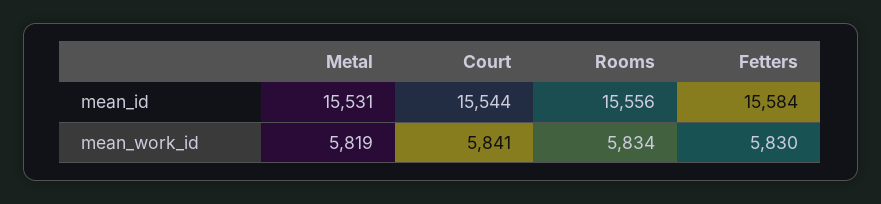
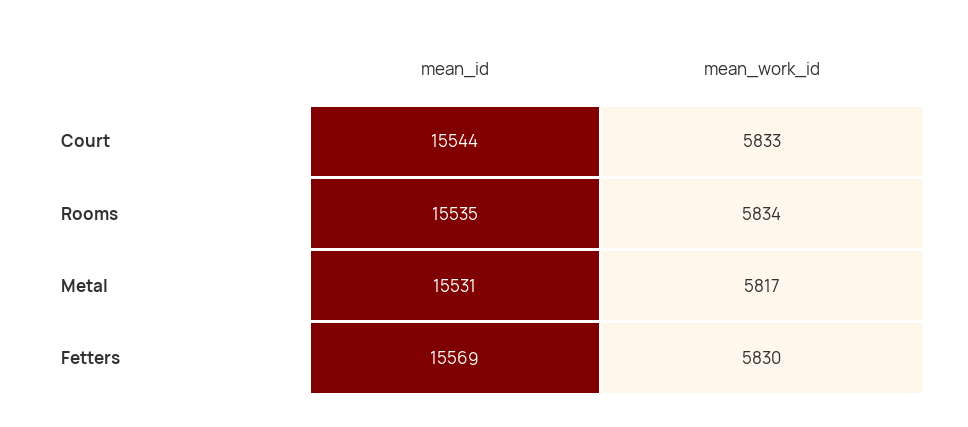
  {
    "Metal": {
      "mean_id": 15531,
-     "mean_work_id": 5819
+     "mean_work_id": 5817
    },
    "Court": {
      "mean_id": 15544,
-     "mean_work_id": 5841
+     "mean_work_id": 5833
    },
    "Rooms": {
-     "mean_id": 15556,
+     "mean_id": 15535,
      "mean_work_id": 5834
    },
    "Fetters": {
-     "mean_id": 15584,
+     "mean_id": 15569,
      "mean_work_id": 5830
    }
  }

